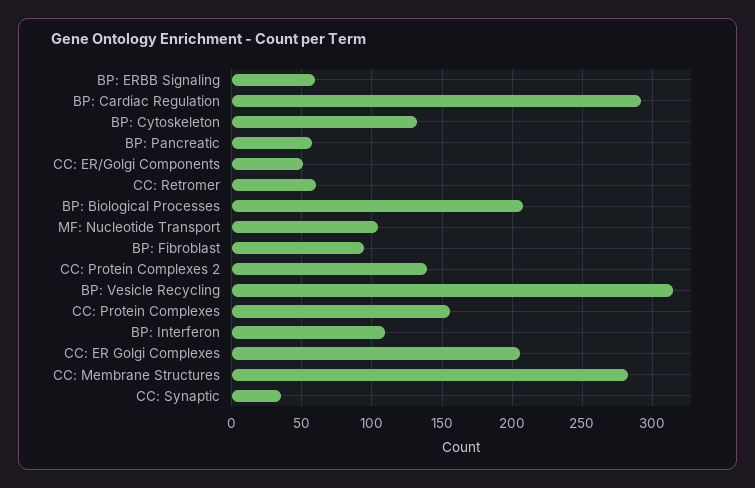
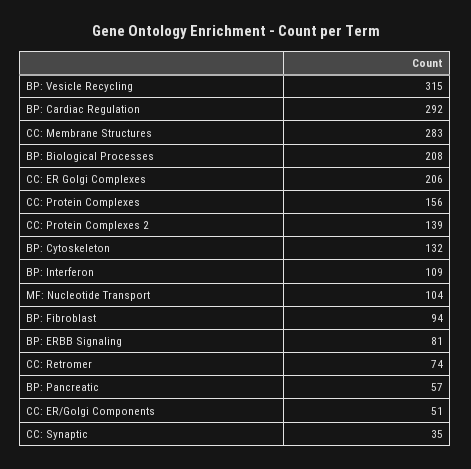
  {
-   "BP: ERBB Signaling": 60,
+   "BP: ERBB Signaling": 81,
    "BP: Cardiac Regulation": 292,
    "BP: Cytoskeleton": 132,
    "BP: Pancreatic": 57,
    "CC: ER/Golgi Components": 51,
-   "CC: Retromer": 60,
+   "CC: Retromer": 74,
    "BP: Biological Processes": 208,
    "MF: Nucleotide Transport": 104,
    "BP: Fibroblast": 94,
    "CC: Protein Complexes 2": 139,
    "BP: Vesicle Recycling": 315,
    "CC: Protein Complexes": 156,
    "BP: Interferon": 109,
    "CC: ER Golgi Complexes": 206,
    "CC: Membrane Structures": 283,
    "CC: Synaptic": 35
  }

